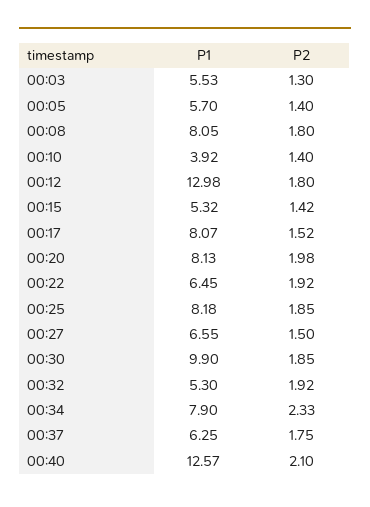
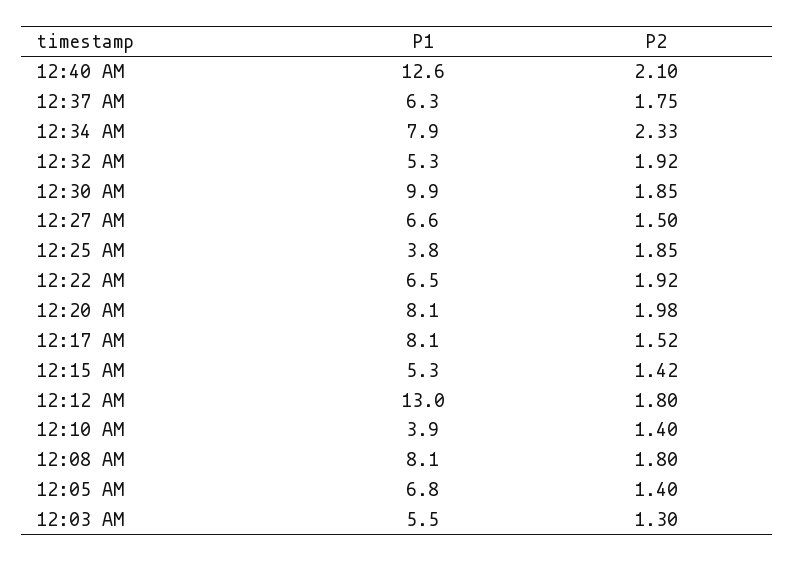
  {
    "P1": {
      "00:03": 5.53,
-     "00:05": 5.7,
+     "00:05": 6.8,
      "00:08": 8.05,
      "00:10": 3.92,
      "00:12": 12.98,
      "00:15": 5.32,
      "00:17": 8.07,
      "00:20": 8.13,
      "00:22": 6.45,
-     "00:25": 8.18,
+     "00:25": 3.8,
      "00:27": 6.55,
      "00:30": 9.9,
      "00:32": 5.3,
      "00:34": 7.9,
      "00:37": 6.25,
      "00:40": 12.57
    },
    "P2": {
      "00:03": 1.3,
      "00:05": 1.4,
      "00:08": 1.8,
      "00:10": 1.4,
      "00:12": 1.8,
      "00:15": 1.42,
      "00:17": 1.52,
      "00:20": 1.98,
      "00:22": 1.92,
      "00:25": 1.85,
      "00:27": 1.5,
      "00:30": 1.85,
      "00:32": 1.92,
      "00:34": 2.33,
      "00:37": 1.75,
      "00:40": 2.1
    }
  }

